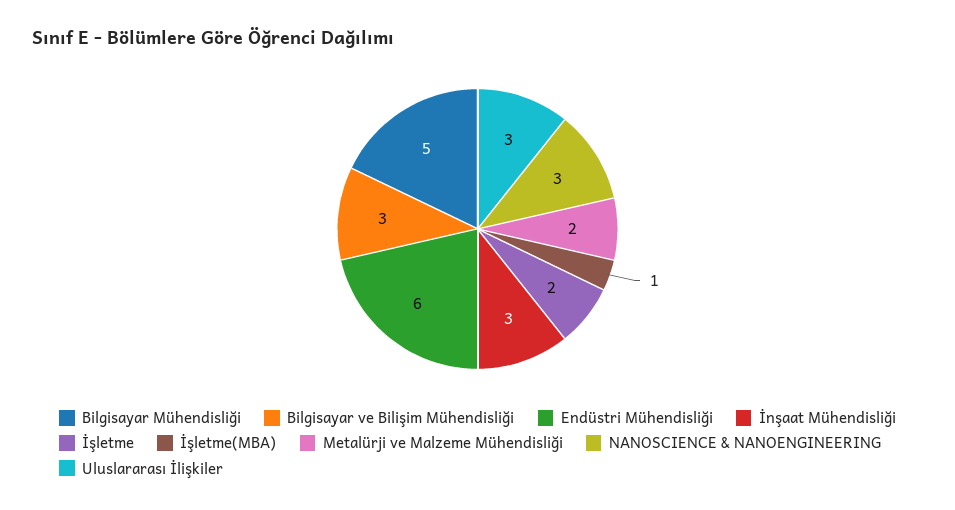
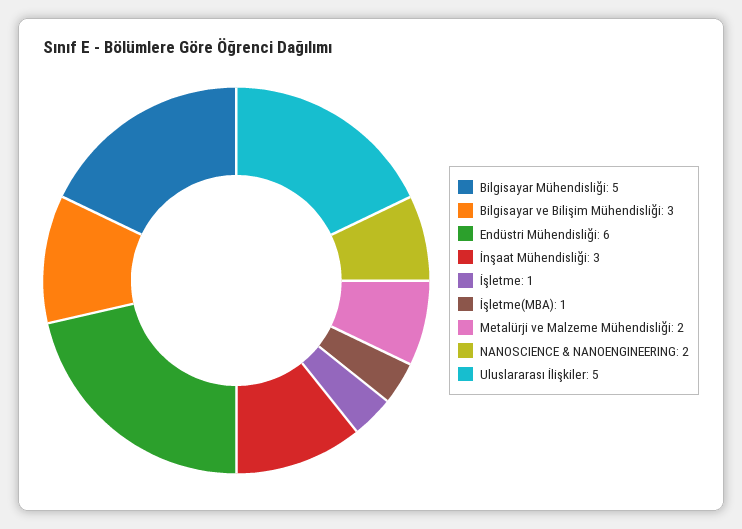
  {
    "Bilgisayar Mühendisliği": 5,
    "Bilgisayar ve Bilişim Mühendisliği": 3,
    "Endüstri Mühendisliği": 6,
    "İnşaat Mühendisliği": 3,
-   "İşletme": 2,
+   "İşletme": 1,
    "İşletme(MBA)": 1,
    "Metalürji ve Malzeme Mühendisliği": 2,
-   "NANOSCIENCE & NANOENGINEERING": 3,
+   "NANOSCIENCE & NANOENGINEERING": 2,
-   "Uluslararası İlişkiler": 3
+   "Uluslararası İlişkiler": 5
  }

